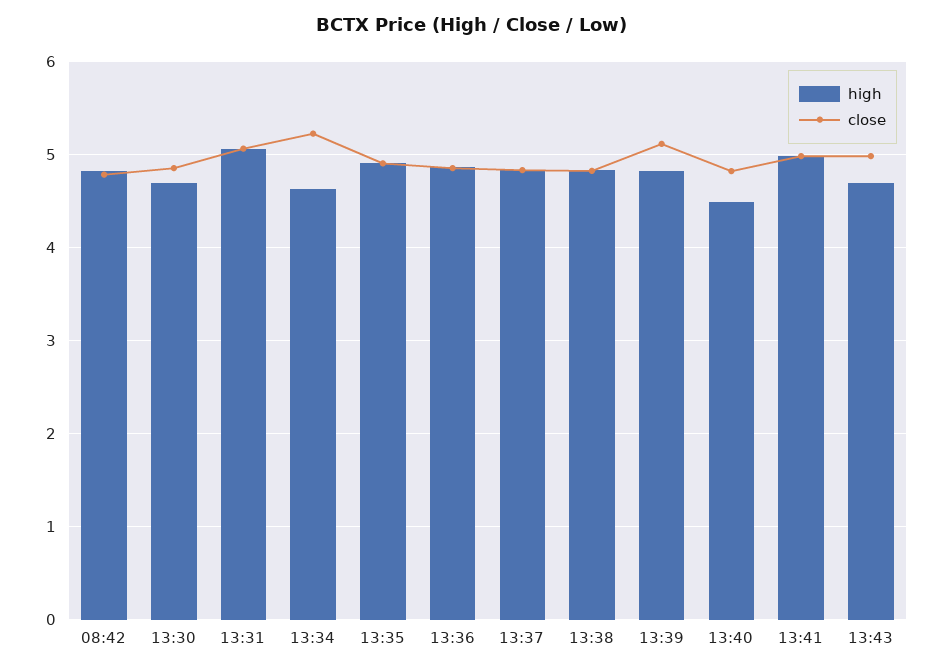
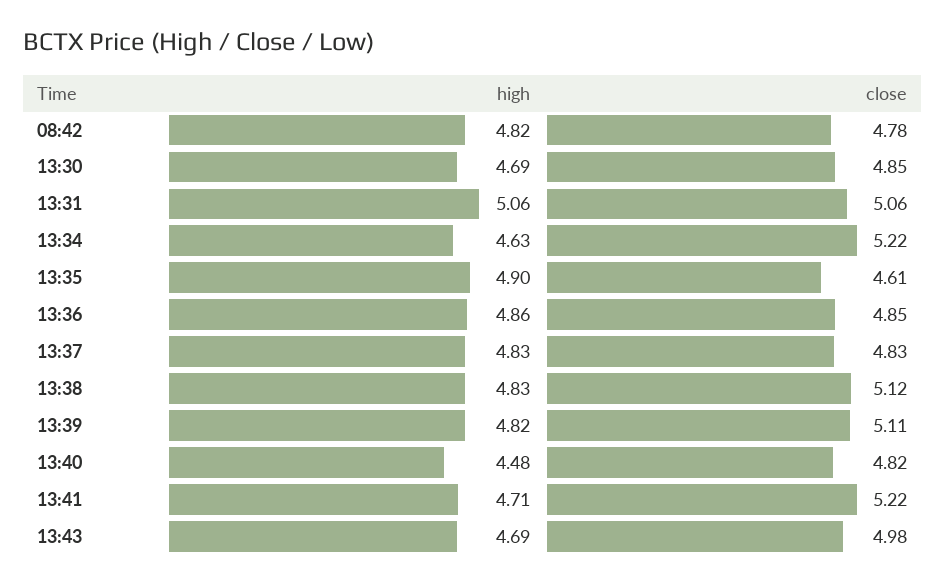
  {
    "high": {
      "08:42": 4.82,
      "13:30": 4.69,
      "13:31": 5.06,
      "13:34": 4.63,
      "13:35": 4.9,
      "13:36": 4.86,
      "13:37": 4.83,
      "13:38": 4.83,
      "13:39": 4.82,
      "13:40": 4.48,
-     "13:41": 5,
+     "13:41": 4.71,
      "13:43": 4.69
    },
    "close": {
      "08:42": 4.78,
      "13:30": 4.85,
      "13:31": 5.06,
      "13:34": 5.22,
-     "13:35": 4.9,
+     "13:35": 4.61,
      "13:36": 4.85,
      "13:37": 4.83,
-     "13:38": 4.8,
+     "13:38": 5.12,
      "13:39": 5.11,
      "13:40": 4.82,
-     "13:41": 5,
+     "13:41": 5.22,
      "13:43": 4.98
    }
  }

